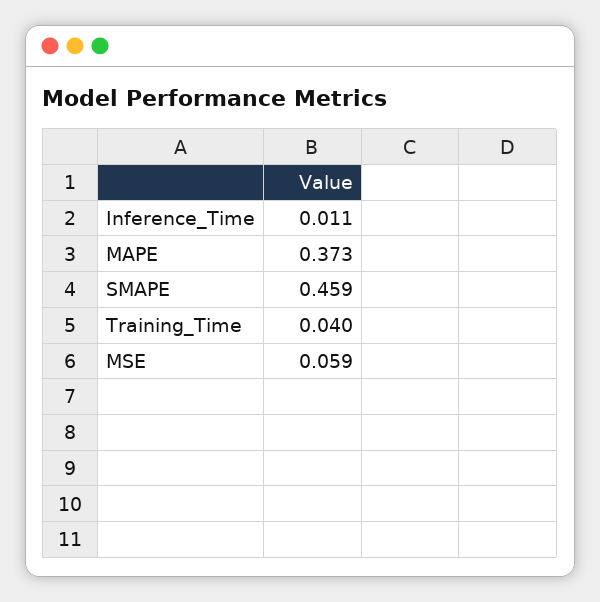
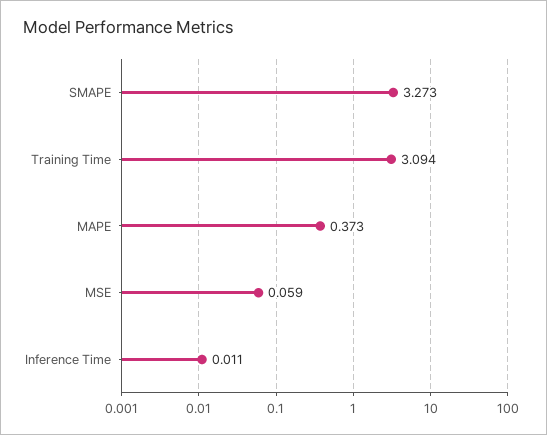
  {
    "Inference_Time": 0.011,
    "MAPE": 0.373,
-   "SMAPE": 0.459,
+   "SMAPE": 3.273,
-   "Training_Time": 0.04,
+   "Training_Time": 3.094,
    "MSE": 0.059
  }

